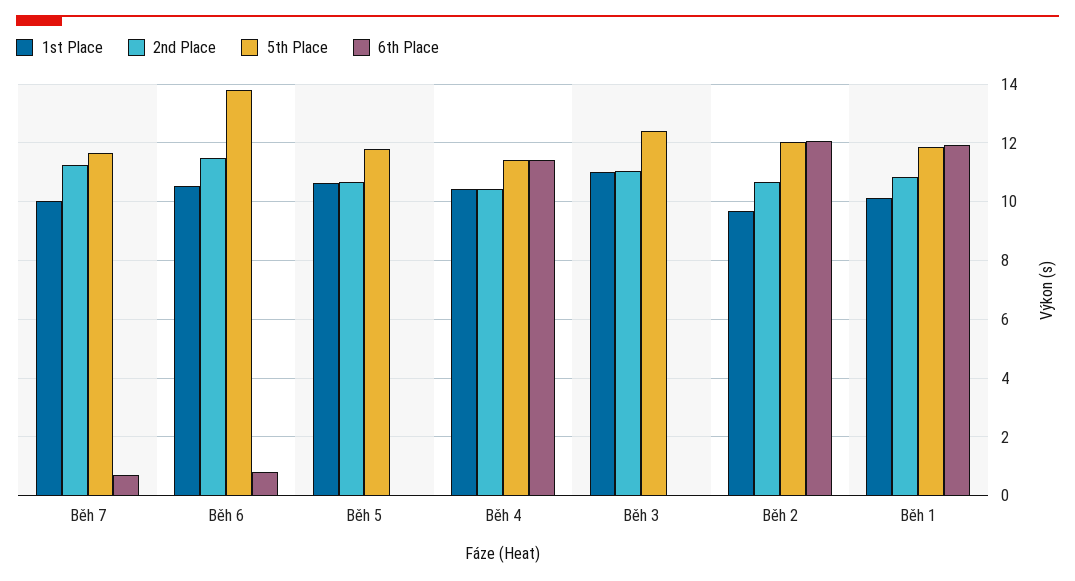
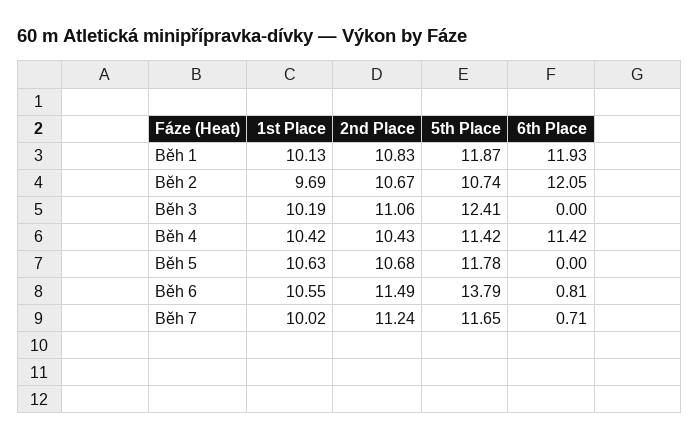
  {
    "1st Place": {
      "Běh 7": 10.02,
      "Běh 6": 10.55,
      "Běh 5": 10.63,
      "Běh 4": 10.42,
-     "Běh 3": 11,
+     "Běh 3": 10.19,
      "Běh 2": 9.69,
      "Běh 1": 10.13
    },
    "2nd Place": {
      "Běh 7": 11.24,
      "Běh 6": 11.49,
      "Běh 5": 10.68,
      "Běh 4": 10.43,
      "Běh 3": 11.06,
      "Běh 2": 10.67,
      "Běh 1": 10.83
    },
    "5th Place": {
      "Běh 7": 11.65,
      "Běh 6": 13.79,
      "Běh 5": 11.78,
      "Běh 4": 11.42,
      "Běh 3": 12.41,
-     "Běh 2": 12,
+     "Běh 2": 10.74,
      "Běh 1": 11.87
    },
    "6th Place": {
      "Běh 7": 0.71,
      "Běh 6": 0.81,
      "Běh 5": 0,
      "Běh 4": 11.42,
      "Běh 3": 0,
      "Běh 2": 12.05,
      "Běh 1": 11.93
    }
  }

